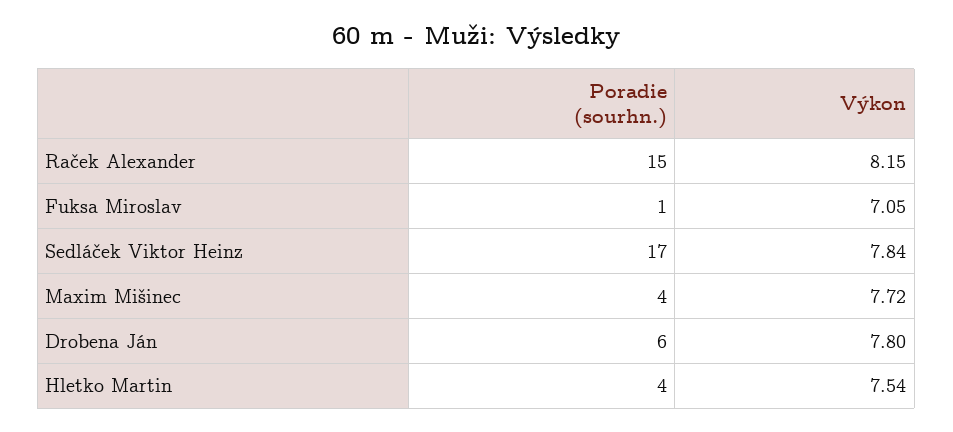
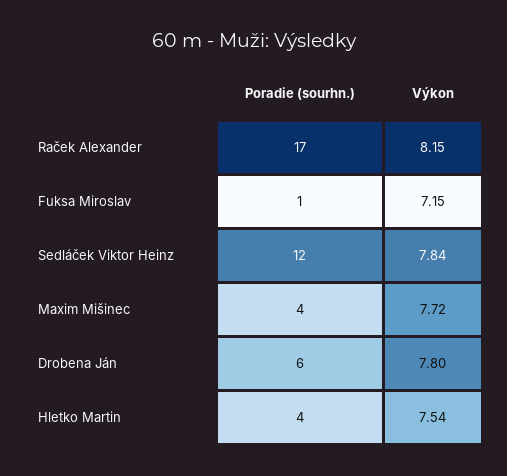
  {
    "Poradie (sourhn.)": {
-     "Raček Alexander": 15,
+     "Raček Alexander": 17,
      "Fuksa Miroslav": 1,
-     "Sedláček Viktor Heinz": 17,
+     "Sedláček Viktor Heinz": 12,
      "Maxim Mišinec": 4,
      "Drobena Ján": 6,
      "Hletko Martin": 4
    },
    "Výkon": {
      "Raček Alexander": 8.15,
-     "Fuksa Miroslav": 7.05,
+     "Fuksa Miroslav": 7.15,
      "Sedláček Viktor Heinz": 7.84,
      "Maxim Mišinec": 7.72,
      "Drobena Ján": 7.8,
      "Hletko Martin": 7.54
    }
  }

